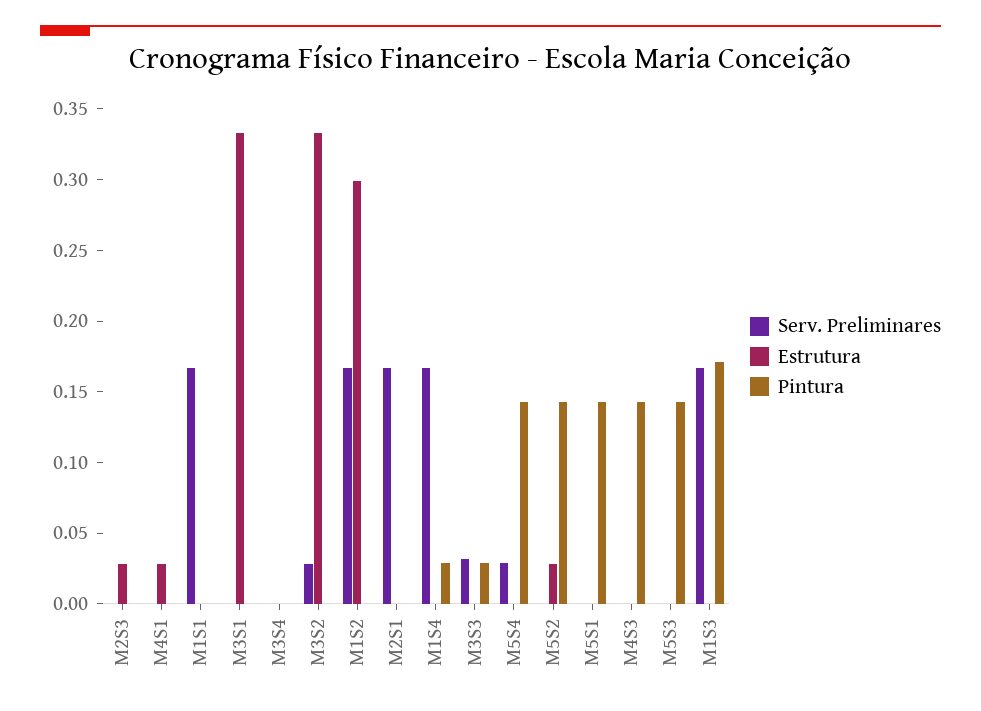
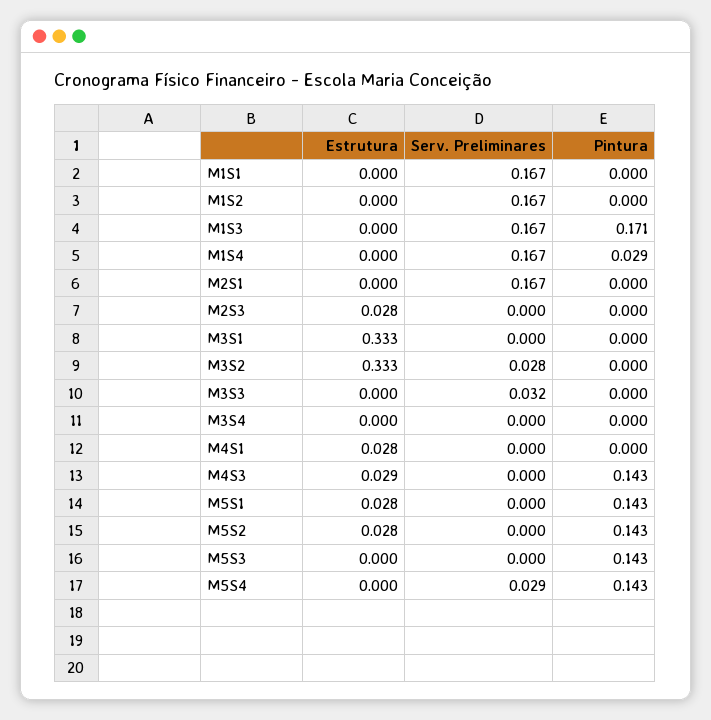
  {
    "Serv. Preliminares": {
      "M2S3": 0,
      "M4S1": 0,
      "M1S1": 0.167,
      "M3S1": 0,
      "M3S4": 0,
      "M3S2": 0.028,
      "M1S2": 0.167,
      "M2S1": 0.167,
      "M1S4": 0.167,
      "M3S3": 0.032,
      "M5S4": 0.029,
      "M5S2": 0,
      "M5S1": 0,
      "M4S3": 0,
      "M5S3": 0,
      "M1S3": 0.167
    },
    "Estrutura": {
      "M2S3": 0.028,
      "M4S1": 0.028,
      "M1S1": 0,
      "M3S1": 0.333,
      "M3S4": 0,
      "M3S2": 0.333,
-     "M1S2": 0.3,
+     "M1S2": 0,
      "M2S1": 0,
      "M1S4": 0,
      "M3S3": 0,
      "M5S4": 0,
      "M5S2": 0.028,
-     "M5S1": 0,
+     "M5S1": 0.028,
-     "M4S3": 0,
+     "M4S3": 0.029,
      "M5S3": 0,
      "M1S3": 0
    },
    "Pintura": {
      "M2S3": 0,
      "M4S1": 0,
      "M1S1": 0,
      "M3S1": 0,
      "M3S4": 0,
      "M3S2": 0,
      "M1S2": 0,
      "M2S1": 0,
      "M1S4": 0.029,
-     "M3S3": 0.03,
+     "M3S3": 0,
      "M5S4": 0.143,
      "M5S2": 0.143,
      "M5S1": 0.143,
      "M4S3": 0.143,
      "M5S3": 0.143,
      "M1S3": 0.171
    }
  }

